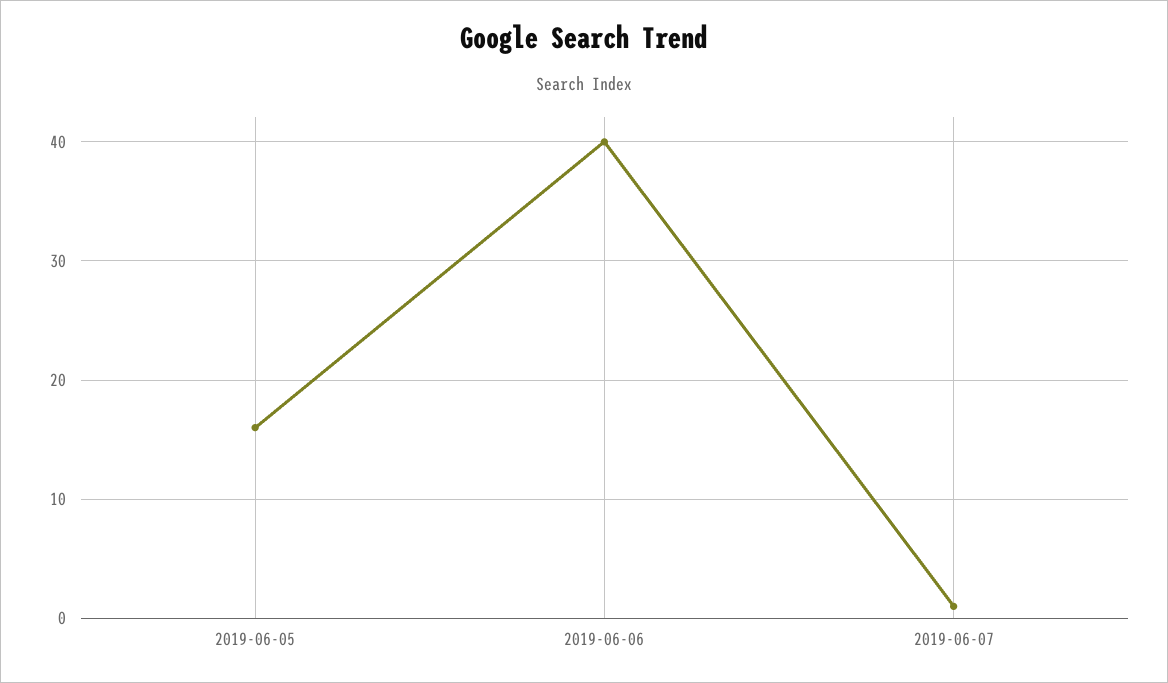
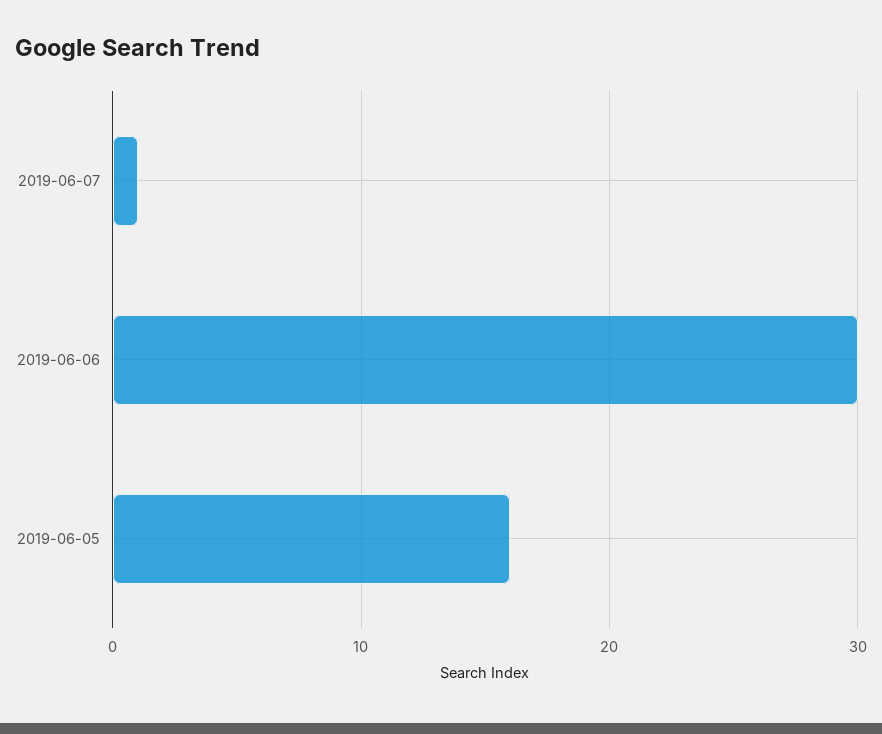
  {
    "2019-06-05": 16,
-   "2019-06-06": 40,
+   "2019-06-06": 30,
    "2019-06-07": 1
  }

